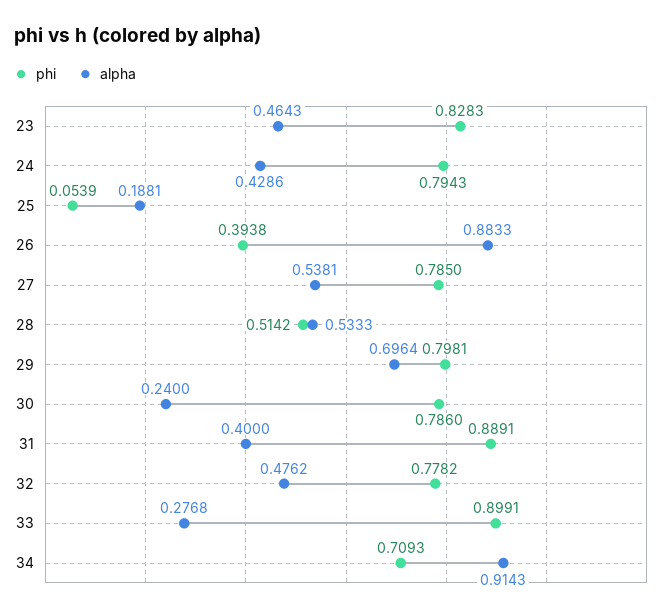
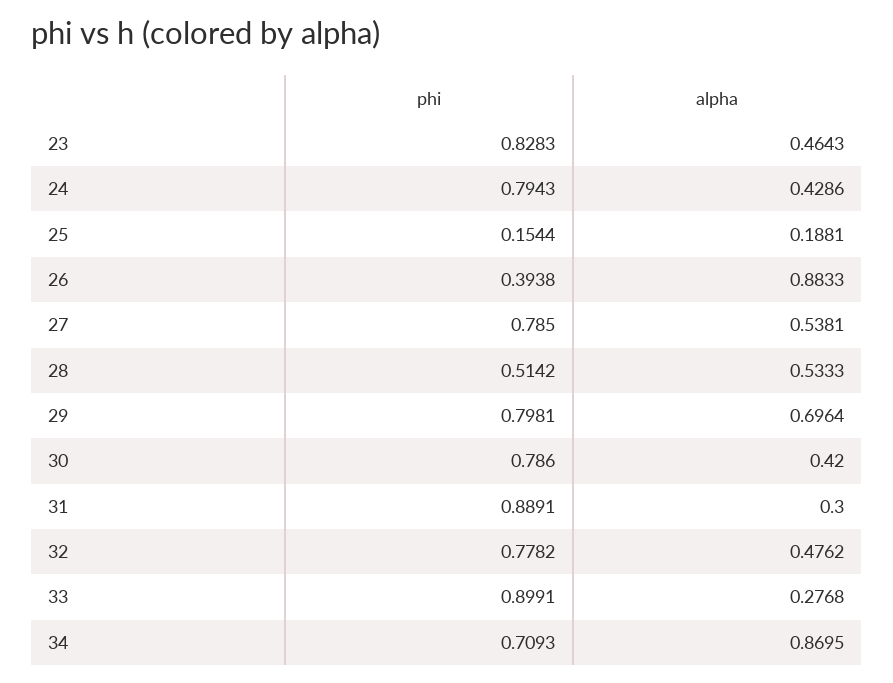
  {
    "phi": {
      "23": 0.8283,
      "24": 0.7943,
-     "25": 0.0539,
+     "25": 0.1544,
      "26": 0.3938,
      "27": 0.785,
      "28": 0.5142,
      "29": 0.7981,
      "30": 0.786,
      "31": 0.8891,
      "32": 0.7782,
      "33": 0.8991,
      "34": 0.7093
    },
    "alpha": {
      "23": 0.4643,
      "24": 0.4286,
      "25": 0.1881,
      "26": 0.8833,
      "27": 0.5381,
      "28": 0.5333,
      "29": 0.6964,
-     "30": 0.24,
+     "30": 0.42,
-     "31": 0.4,
+     "31": 0.3,
      "32": 0.4762,
      "33": 0.2768,
-     "34": 0.9143
+     "34": 0.8695
    }
  }

